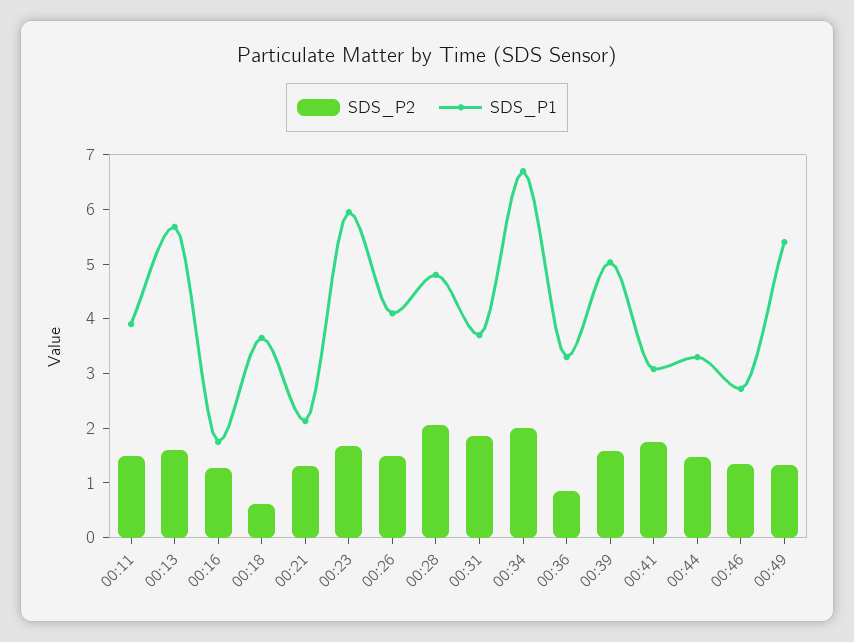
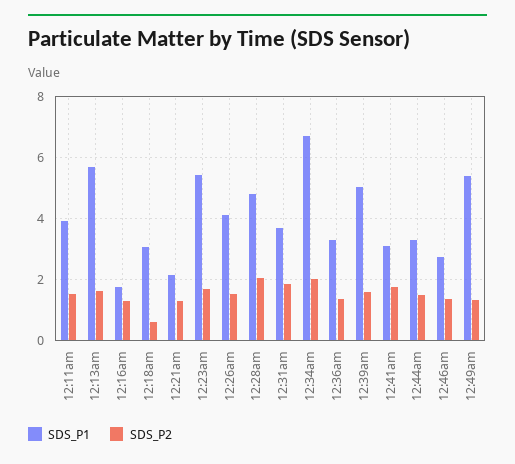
  {
    "SDS_P2": {
      "00:11": 1.6,
      "00:13": 1.6,
      "00:16": 1.2,
      "00:18": 0.6,
      "00:21": 1.4,
      "00:23": 1.6,
      "00:26": 1.6,
      "00:28": 2,
      "00:31": 1.8,
      "00:34": 2,
-     "00:36": 0.8,
+     "00:36": 1.4,
      "00:39": 1.6,
      "00:41": 1.8,
      "00:44": 1.4,
      "00:46": 1.4,
      "00:49": 1.4
    },
    "SDS_P1": {
      "00:11": 4,
      "00:13": 5.6,
      "00:16": 1.8,
-     "00:18": 3.6,
+     "00:18": 3,
      "00:21": 2.2,
-     "00:23": 6,
+     "00:23": 5.4,
      "00:26": 4.2,
      "00:28": 4.8,
      "00:31": 3.8,
      "00:34": 6.8,
      "00:36": 3.4,
      "00:39": 5,
      "00:41": 3,
      "00:44": 3.4,
      "00:46": 2.8,
      "00:49": 5.4
    }
  }

